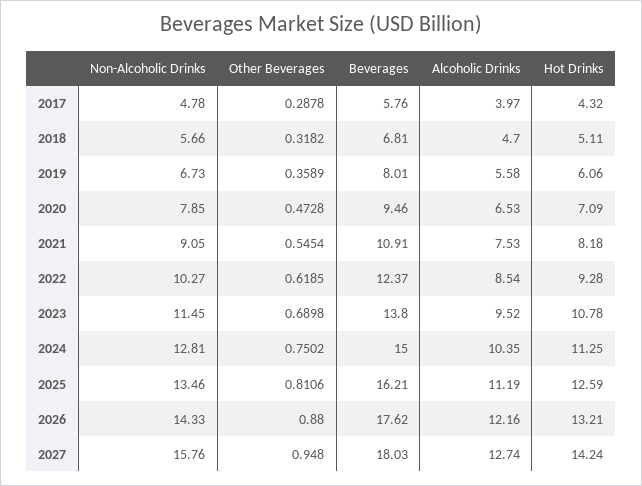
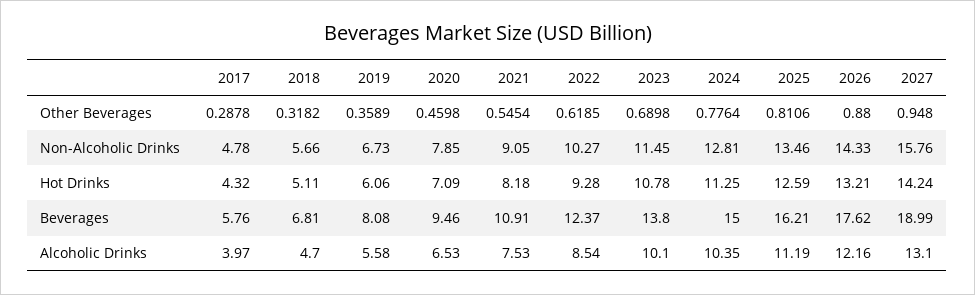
  {
    "Non-Alcoholic Drinks": {
      "2017": 4.78,
      "2018": 5.66,
      "2019": 6.73,
      "2020": 7.85,
      "2021": 9.05,
      "2022": 10.27,
      "2023": 11.45,
      "2024": 12.81,
      "2025": 13.46,
      "2026": 14.33,
      "2027": 15.76
    },
    "Other Beverages": {
      "2017": 0.2878,
      "2018": 0.3182,
      "2019": 0.3589,
-     "2020": 0.4728,
+     "2020": 0.4598,
      "2021": 0.5454,
      "2022": 0.6185,
      "2023": 0.6898,
-     "2024": 0.7502,
+     "2024": 0.7764,
      "2025": 0.8106,
      "2026": 0.88,
      "2027": 0.948
    },
    "Beverages": {
      "2017": 5.76,
      "2018": 6.81,
-     "2019": 8.01,
+     "2019": 8.08,
      "2020": 9.46,
      "2021": 10.91,
      "2022": 12.37,
      "2023": 13.8,
      "2024": 15,
      "2025": 16.21,
      "2026": 17.62,
-     "2027": 18.03
+     "2027": 18.99
    },
    "Alcoholic Drinks": {
      "2017": 3.97,
      "2018": 4.7,
      "2019": 5.58,
      "2020": 6.53,
      "2021": 7.53,
      "2022": 8.54,
-     "2023": 9.52,
+     "2023": 10.1,
      "2024": 10.35,
      "2025": 11.19,
      "2026": 12.16,
-     "2027": 12.74
+     "2027": 13.1
    },
    "Hot Drinks": {
      "2017": 4.32,
      "2018": 5.11,
      "2019": 6.06,
      "2020": 7.09,
      "2021": 8.18,
      "2022": 9.28,
      "2023": 10.78,
      "2024": 11.25,
      "2025": 12.59,
      "2026": 13.21,
      "2027": 14.24
    }
  }

